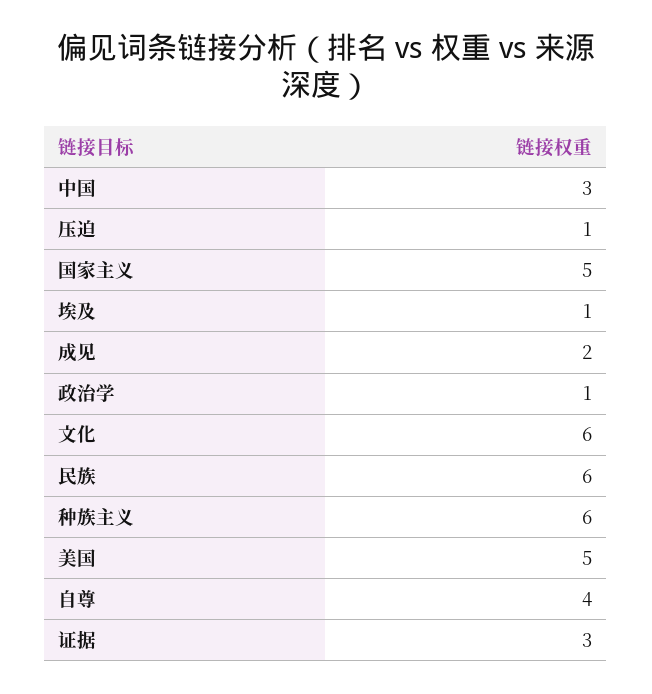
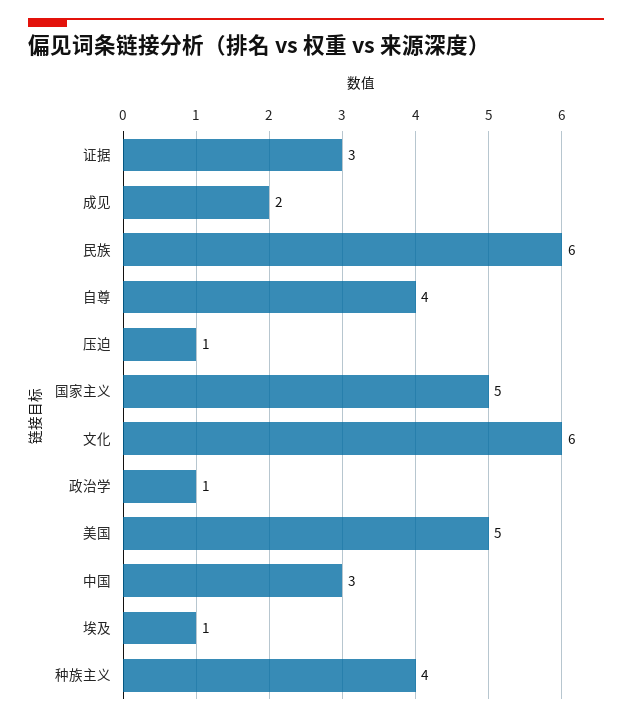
  {
    "中国": 3,
    "压迫": 1,
    "国家主义": 5,
    "埃及": 1,
    "成见": 2,
    "政治学": 1,
    "文化": 6,
    "民族": 6,
-   "种族主义": 6,
+   "种族主义": 4,
    "美国": 5,
    "自尊": 4,
    "证据": 3
  }

